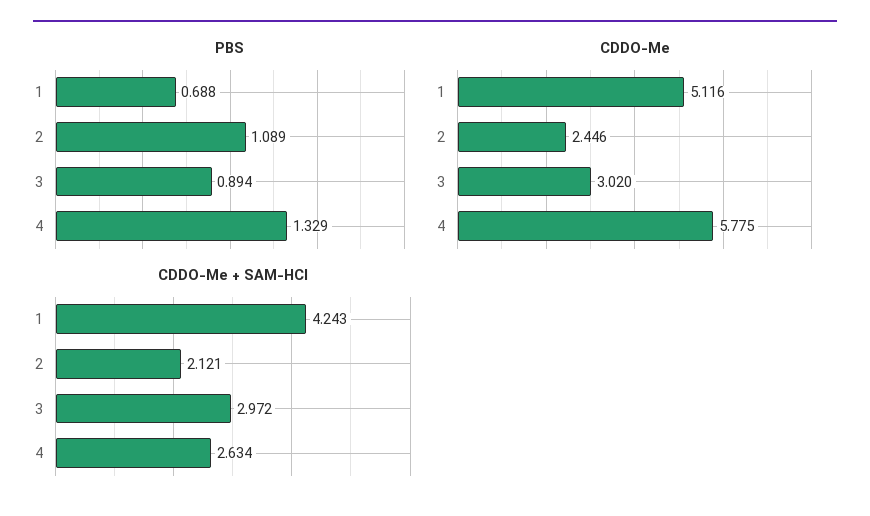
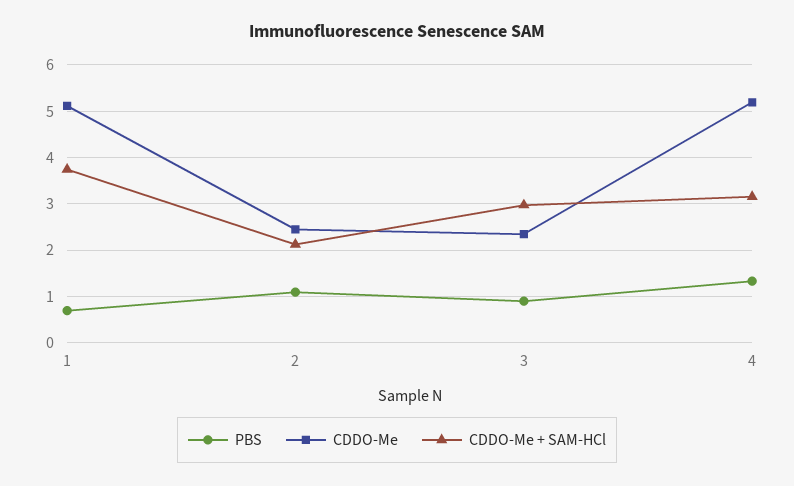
  {
    "PBS": {
      "1": 0.688,
      "2": 1.089,
      "3": 0.894,
      "4": 1.329
    },
    "CDDO-Me": {
      "1": 5.116,
      "2": 2.446,
-     "3": 3.02,
+     "3": 2.4,
-     "4": 5.775
+     "4": 5.2
    },
    "CDDO-Me + SAM-HCl": {
-     "1": 4.243,
+     "1": 3.8,
      "2": 2.121,
      "3": 2.972,
-     "4": 2.634
+     "4": 3.2
    }
  }

